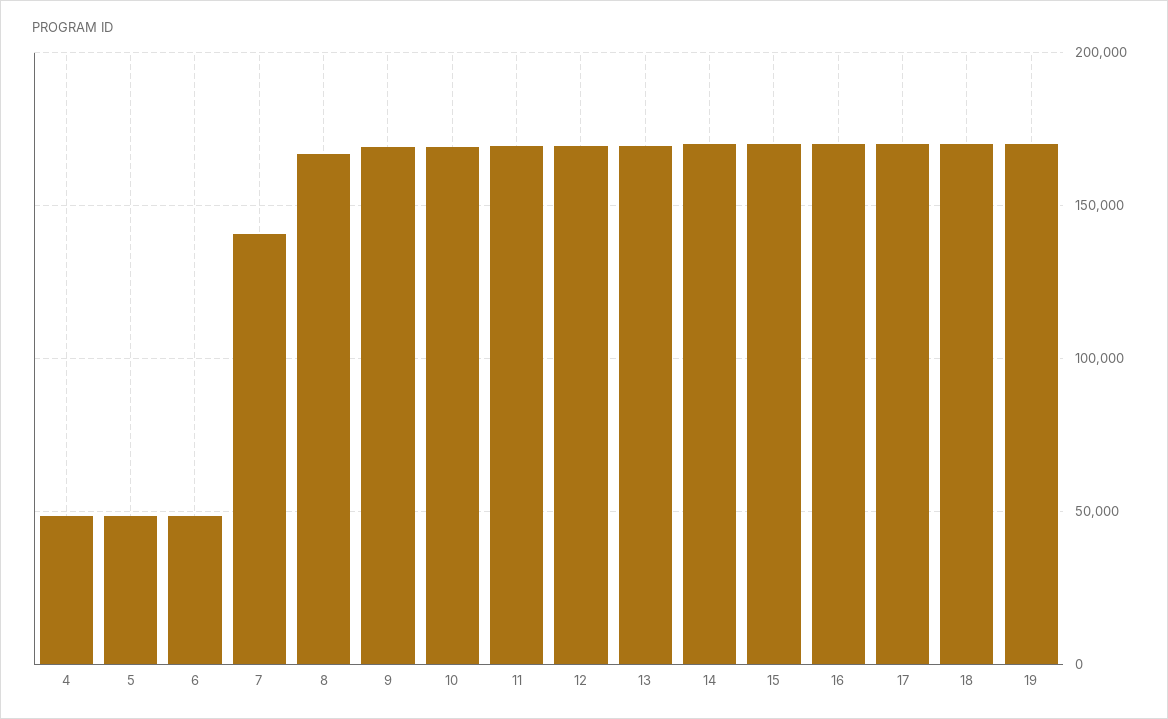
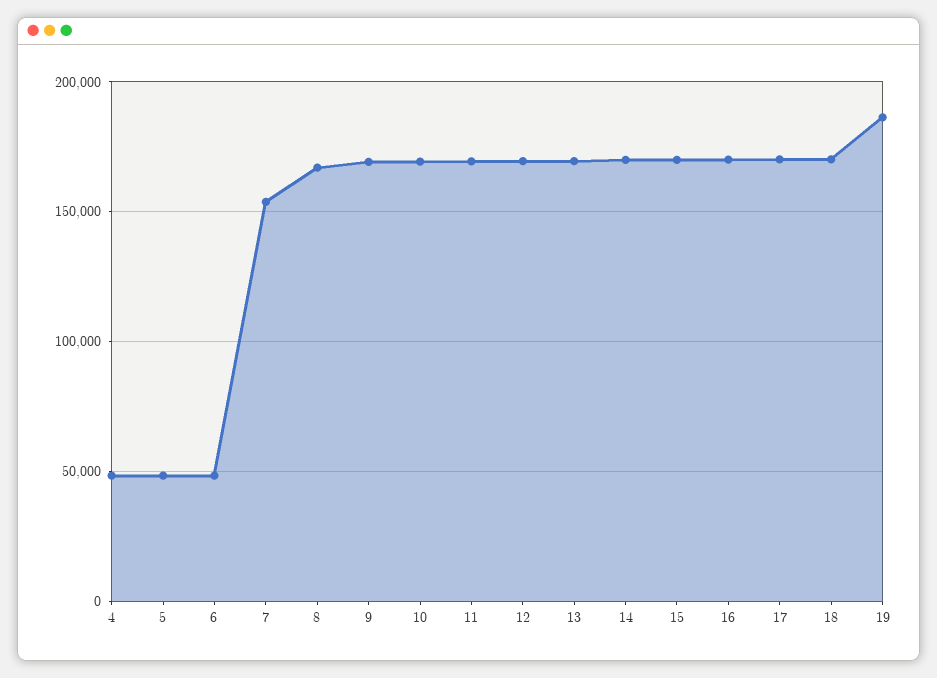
  {
    "4": 50000,
    "5": 50000,
    "6": 50000,
-   "7": 140000,
+   "7": 155000,
    "8": 165000,
    "9": 170000,
    "10": 170000,
    "11": 170000,
    "12": 170000,
    "13": 170000,
    "14": 170000,
    "15": 170000,
    "16": 170000,
    "17": 170000,
    "18": 170000,
-   "19": 170000
+   "19": 185000
  }

